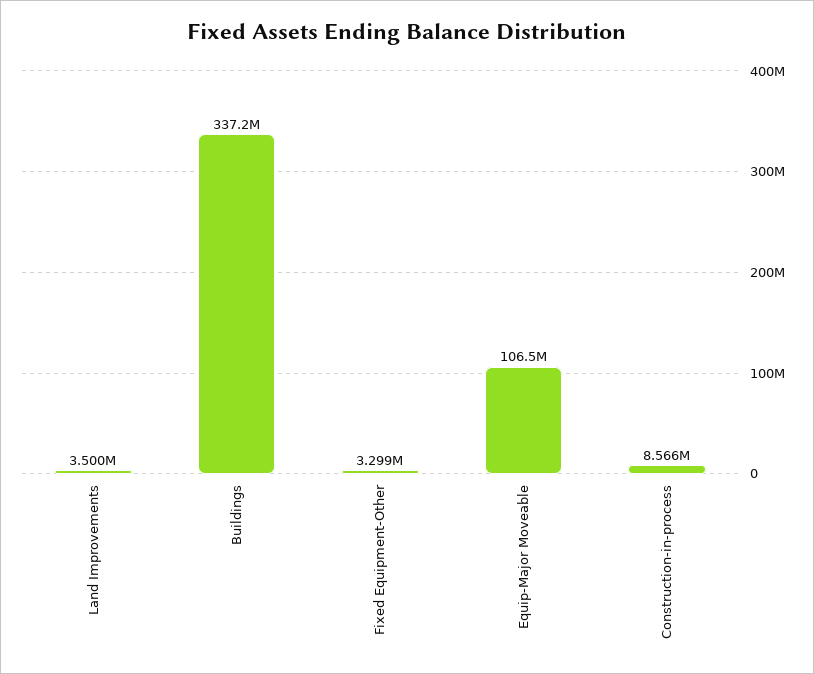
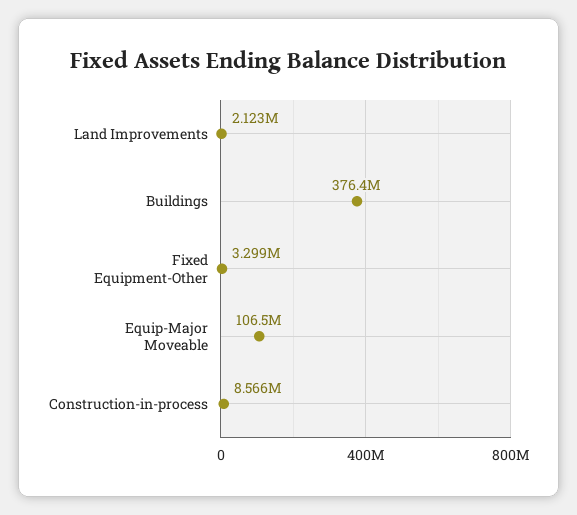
  {
-   "Land Improvements": 3500000,
+   "Land Improvements": 2123000,
-   "Buildings": 337200000,
+   "Buildings": 376400000,
    "Fixed Equipment-Other": 3299000,
    "Equip-Major Moveable": 106500000,
    "Construction-in-process": 8566000
  }

